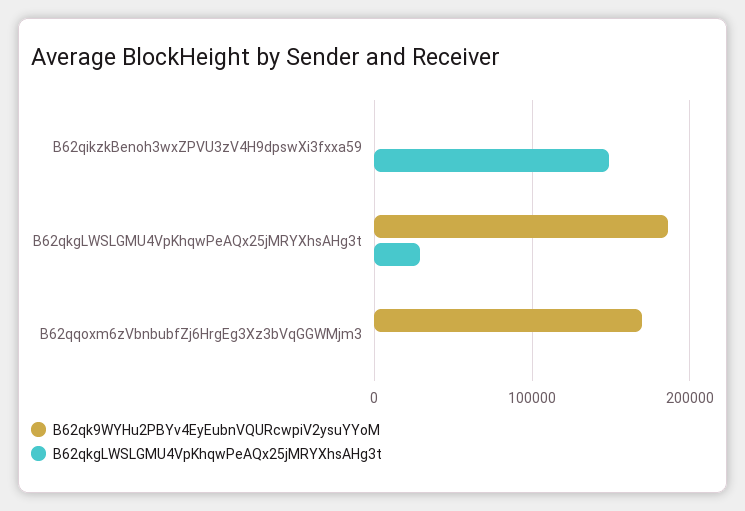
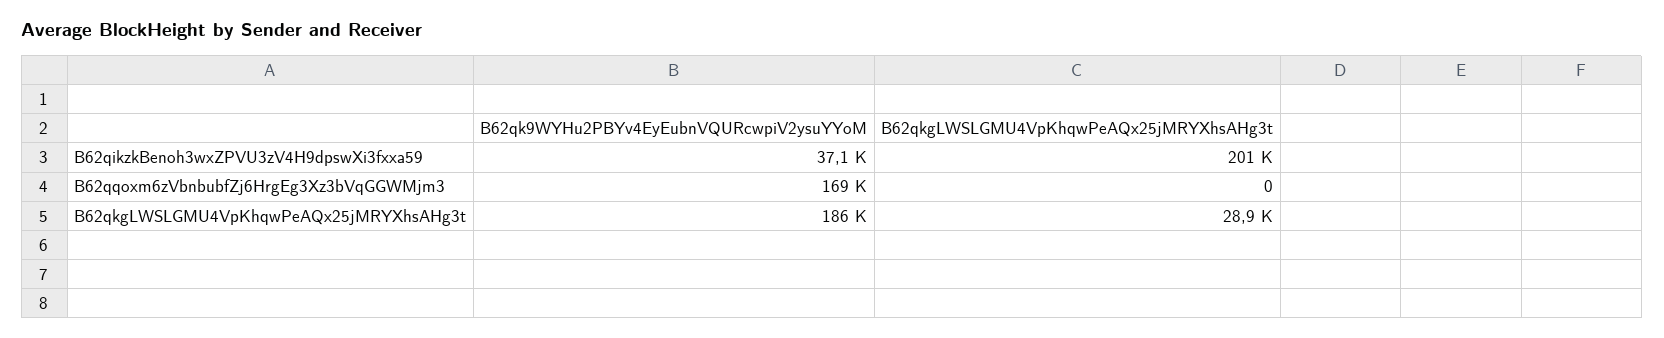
  {
    "B62qk9WYHu2PBYv4EyEubnVQURcwpiV2ysuYYoM": {
-     "B62qikzkBenoh3wxZPVU3zV4H9dpswXi3fxxa59": 0,
+     "B62qikzkBenoh3wxZPVU3zV4H9dpswXi3fxxa59": 37100,
      "B62qkgLWSLGMU4VpKhqwPeAQx25jMRYXhsAHg3t": 186000,
      "B62qqoxm6zVbnbubfZj6HrgEg3Xz3bVqGGWMjm3": 169000
    },
    "B62qkgLWSLGMU4VpKhqwPeAQx25jMRYXhsAHg3t": {
-     "B62qikzkBenoh3wxZPVU3zV4H9dpswXi3fxxa59": 150000,
+     "B62qikzkBenoh3wxZPVU3zV4H9dpswXi3fxxa59": 201000,
      "B62qkgLWSLGMU4VpKhqwPeAQx25jMRYXhsAHg3t": 28900,
      "B62qqoxm6zVbnbubfZj6HrgEg3Xz3bVqGGWMjm3": 0
    }
  }

